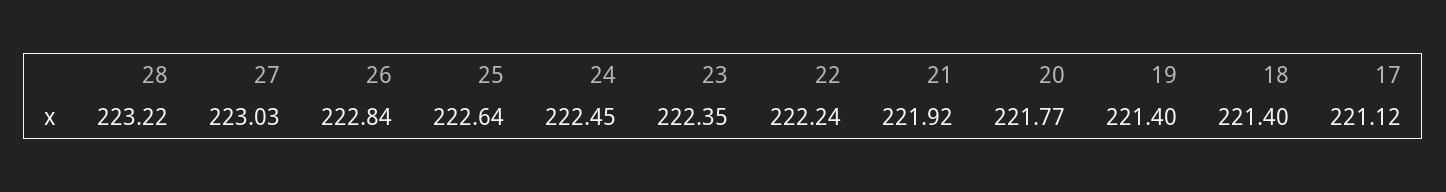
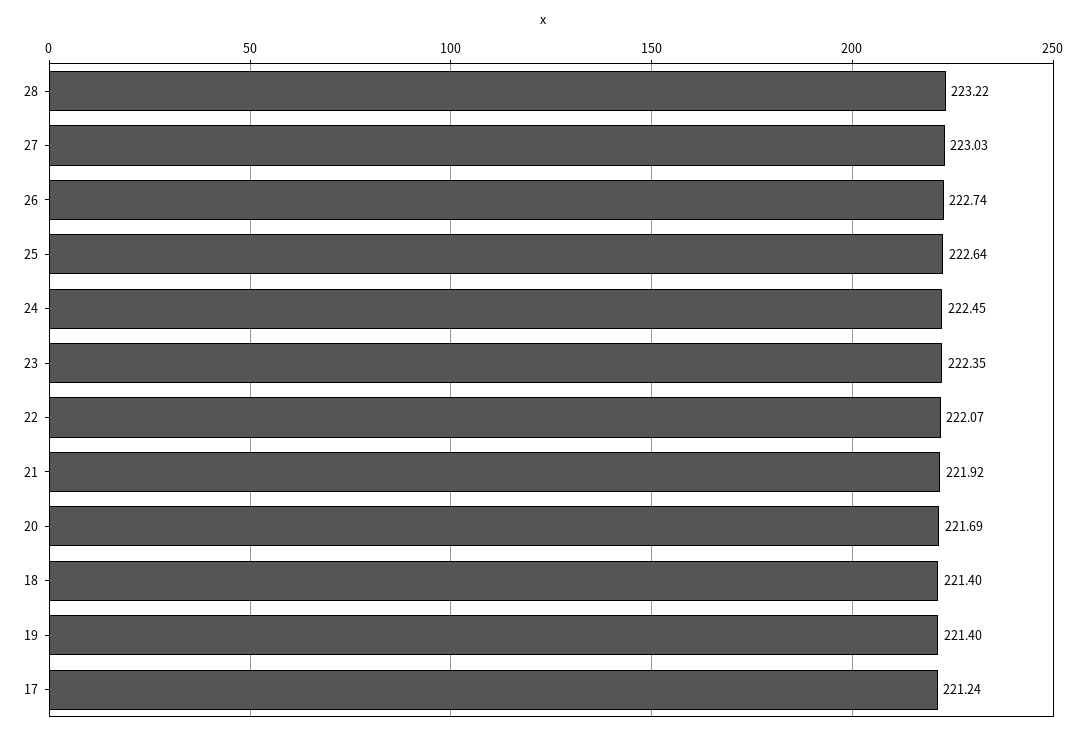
  {
    "28": 223.22,
    "27": 223.03,
-   "26": 222.84,
+   "26": 222.74,
    "25": 222.64,
    "24": 222.45,
    "23": 222.35,
-   "22": 222.24,
+   "22": 222.07,
    "21": 221.92,
-   "20": 221.77,
+   "20": 221.69,
    "19": 221.4,
    "18": 221.4,
-   "17": 221.12
+   "17": 221.24
  }

